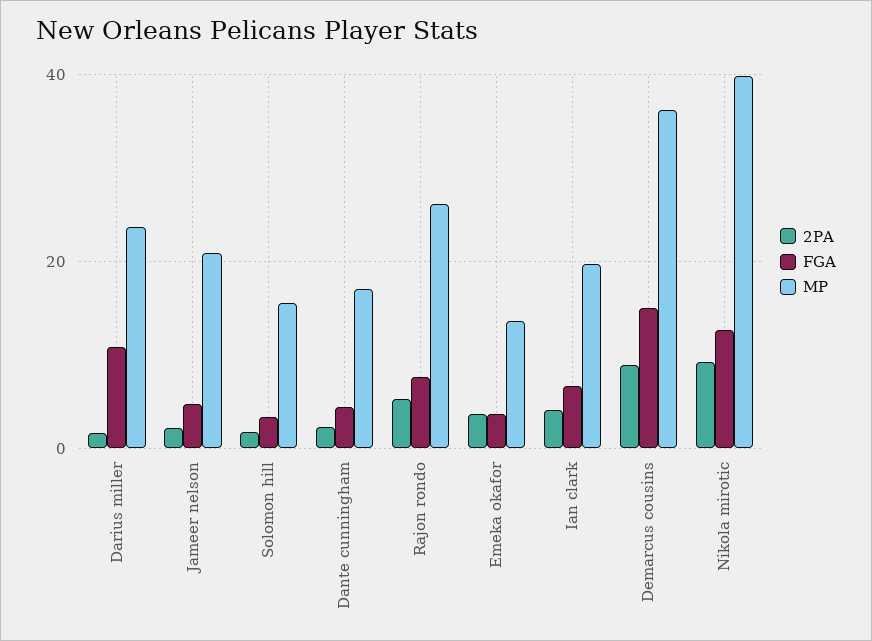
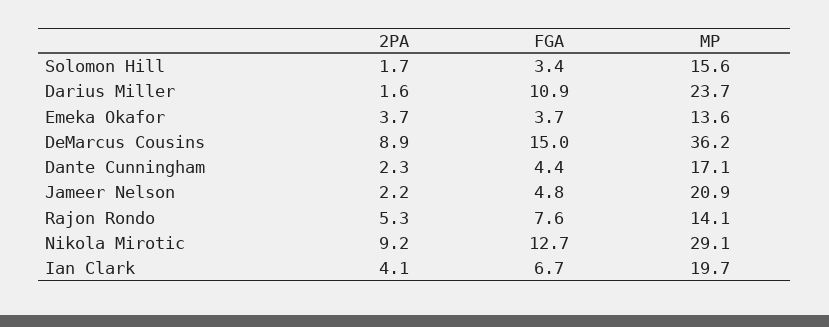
  {
    "2PA": {
      "Darius miller": 1.6,
      "Jameer nelson": 2.2,
      "Solomon hill": 1.7,
      "Dante cunningham": 2.3,
      "Rajon rondo": 5.3,
      "Emeka okafor": 3.7,
      "Ian clark": 4.1,
      "Demarcus cousins": 8.9,
      "Nikola mirotic": 9.2
    },
    "FGA": {
      "Darius miller": 10.9,
      "Jameer nelson": 4.8,
      "Solomon hill": 3.4,
      "Dante cunningham": 4.4,
      "Rajon rondo": 7.6,
      "Emeka okafor": 3.7,
      "Ian clark": 6.7,
      "Demarcus cousins": 15,
      "Nikola mirotic": 12.7
    },
    "MP": {
      "Darius miller": 23.7,
      "Jameer nelson": 20.9,
      "Solomon hill": 15.6,
      "Dante cunningham": 17.1,
-     "Rajon rondo": 26,
+     "Rajon rondo": 14.1,
      "Emeka okafor": 13.6,
      "Ian clark": 19.7,
      "Demarcus cousins": 36.2,
-     "Nikola mirotic": 40
+     "Nikola mirotic": 29.1
    }
  }

